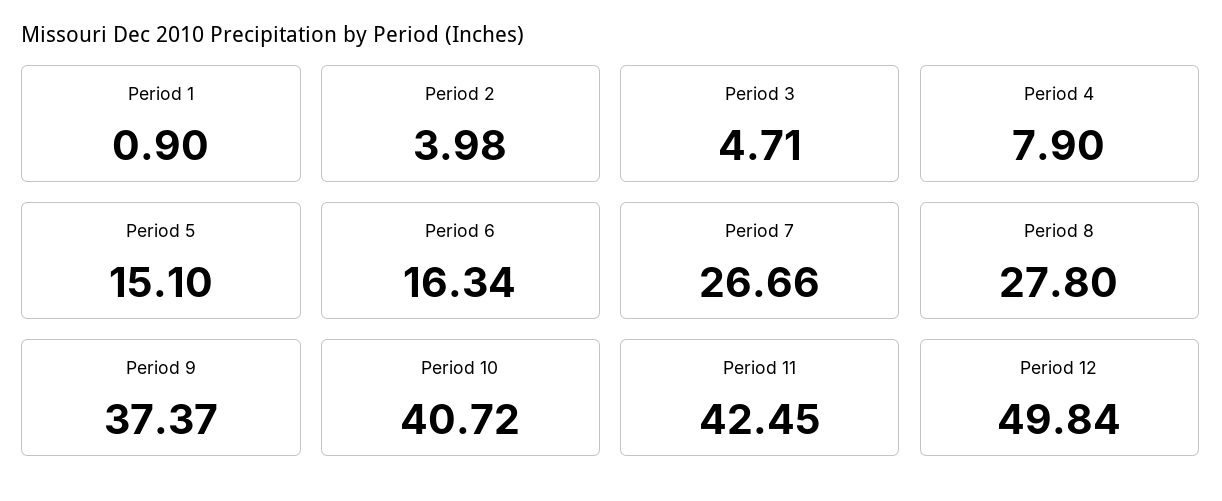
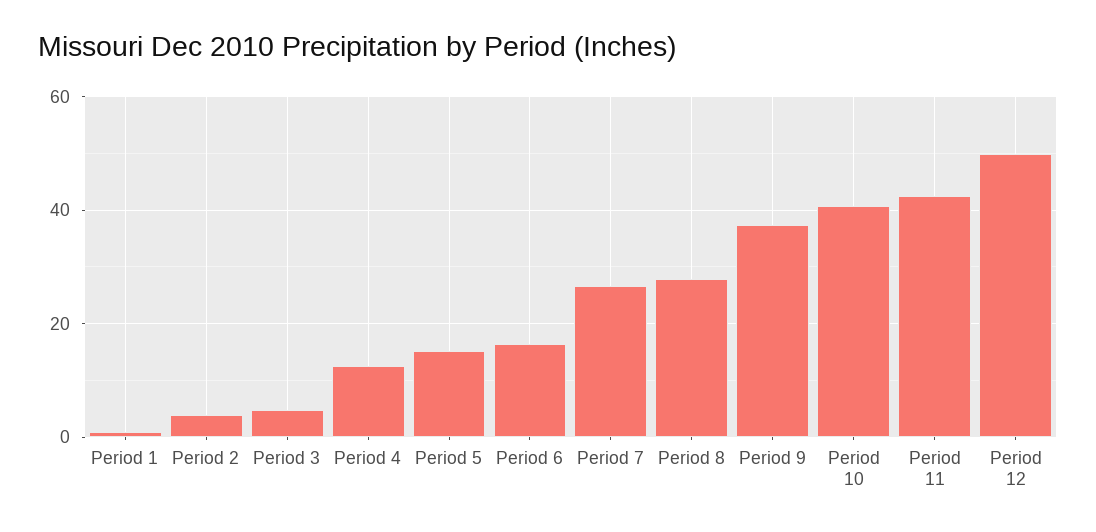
  {
    "Period 1": 0.9,
    "Period 2": 3.98,
    "Period 3": 4.71,
-   "Period 4": 7.9,
+   "Period 4": 12,
    "Period 5": 15.1,
    "Period 6": 16.34,
    "Period 7": 26.66,
    "Period 8": 27.8,
    "Period 9": 37.37,
    "Period 10": 40.72,
    "Period 11": 42.45,
    "Period 12": 49.84
  }

